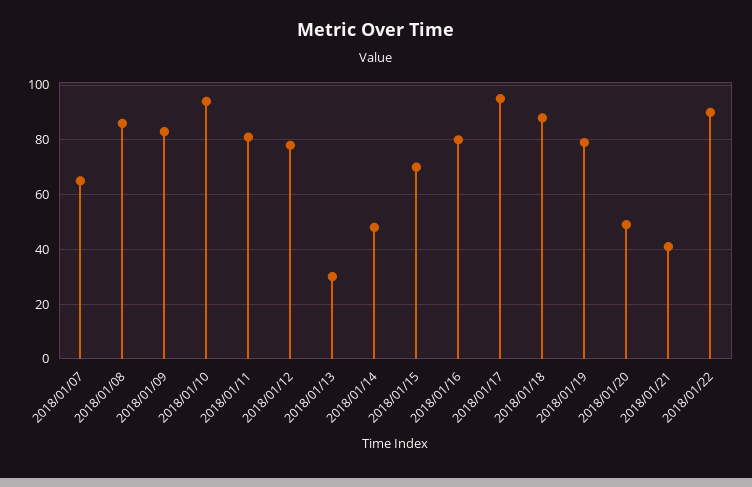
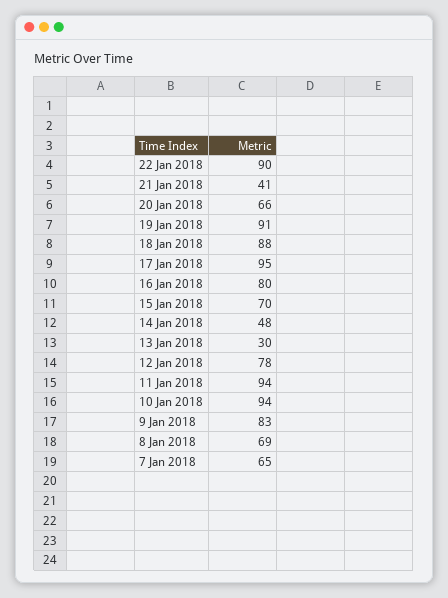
  {
    "2018/01/07": 65,
-   "2018/01/08": 85,
+   "2018/01/08": 69,
    "2018/01/09": 83,
    "2018/01/10": 94,
-   "2018/01/11": 80,
+   "2018/01/11": 94,
    "2018/01/12": 78,
    "2018/01/13": 30,
    "2018/01/14": 48,
    "2018/01/15": 70,
    "2018/01/16": 80,
    "2018/01/17": 95,
    "2018/01/18": 88,
-   "2018/01/19": 80,
+   "2018/01/19": 91,
-   "2018/01/20": 50,
+   "2018/01/20": 66,
    "2018/01/21": 41,
    "2018/01/22": 90
  }

